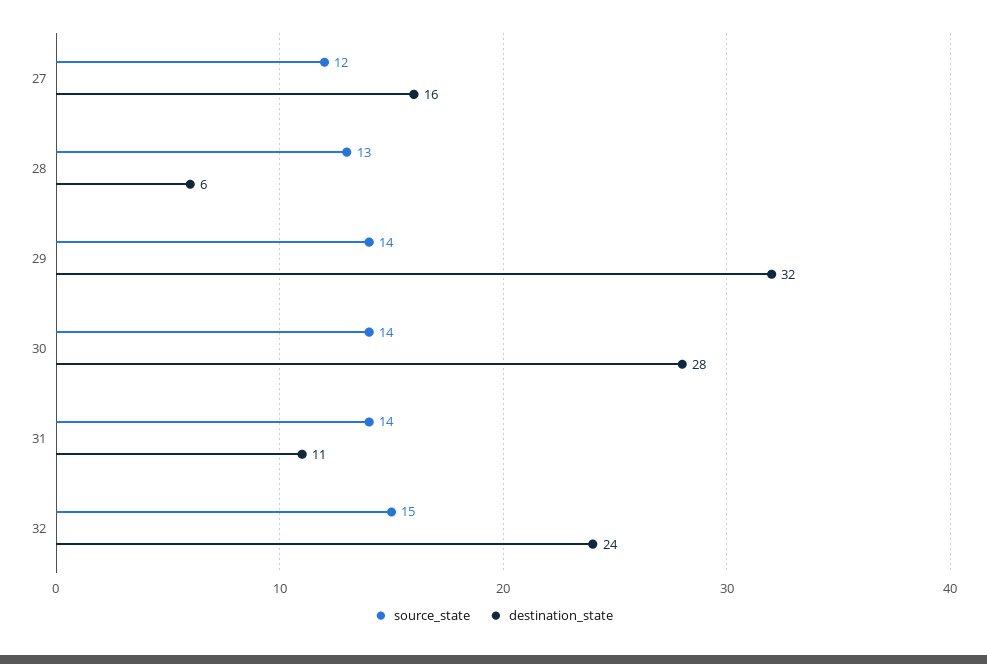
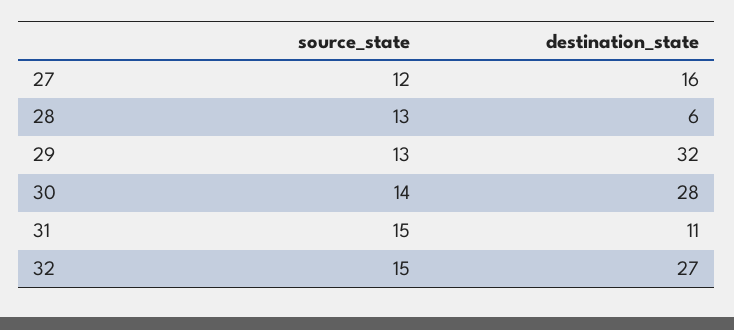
  {
    "source_state": {
      "27": 12,
      "28": 13,
-     "29": 14,
+     "29": 13,
      "30": 14,
-     "31": 14,
+     "31": 15,
      "32": 15
    },
    "destination_state": {
      "27": 16,
      "28": 6,
      "29": 32,
      "30": 28,
      "31": 11,
-     "32": 24
+     "32": 27
    }
  }

